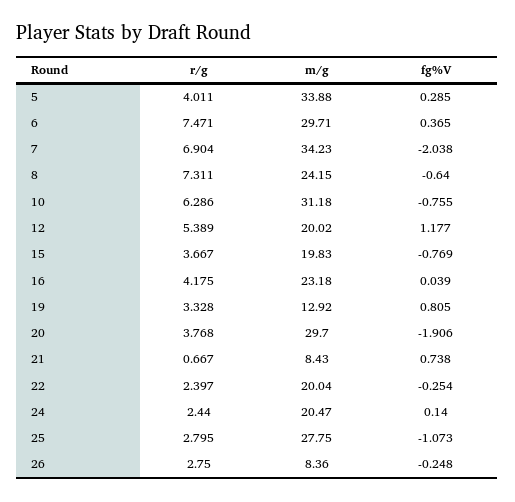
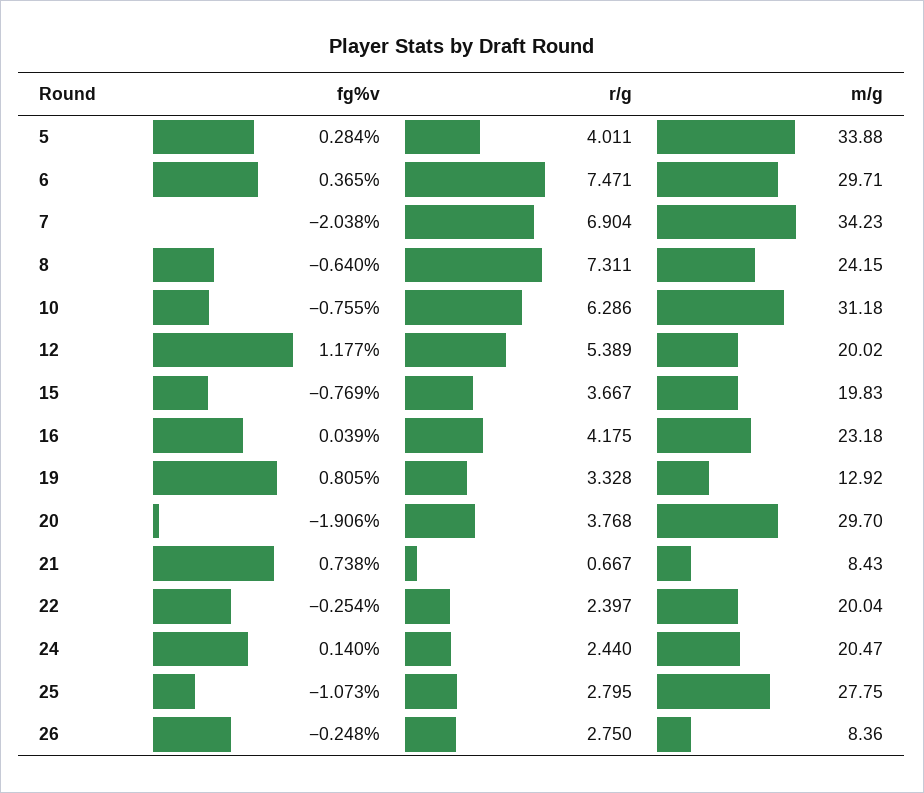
  {
    "r/g": {
      "5": 4.011,
      "6": 7.471,
      "7": 6.904,
      "8": 7.311,
      "10": 6.286,
      "12": 5.389,
      "15": 3.667,
      "16": 4.175,
      "19": 3.328,
      "20": 3.768,
      "21": 0.667,
      "22": 2.397,
      "24": 2.44,
      "25": 2.795,
      "26": 2.75
    },
    "m/g": {
      "5": 33.88,
      "6": 29.71,
      "7": 34.23,
      "8": 24.15,
      "10": 31.18,
      "12": 20.02,
      "15": 19.83,
      "16": 23.18,
      "19": 12.92,
      "20": 29.7,
      "21": 8.43,
      "22": 20.04,
      "24": 20.47,
      "25": 27.75,
      "26": 8.36
    },
    "fg%V": {
-     "5": 0.285,
+     "5": 0.284,
      "6": 0.365,
      "7": -2.038,
      "8": -0.64,
      "10": -0.755,
      "12": 1.177,
      "15": -0.769,
      "16": 0.039,
      "19": 0.805,
      "20": -1.906,
      "21": 0.738,
      "22": -0.254,
      "24": 0.14,
      "25": -1.073,
      "26": -0.248
    }
  }

